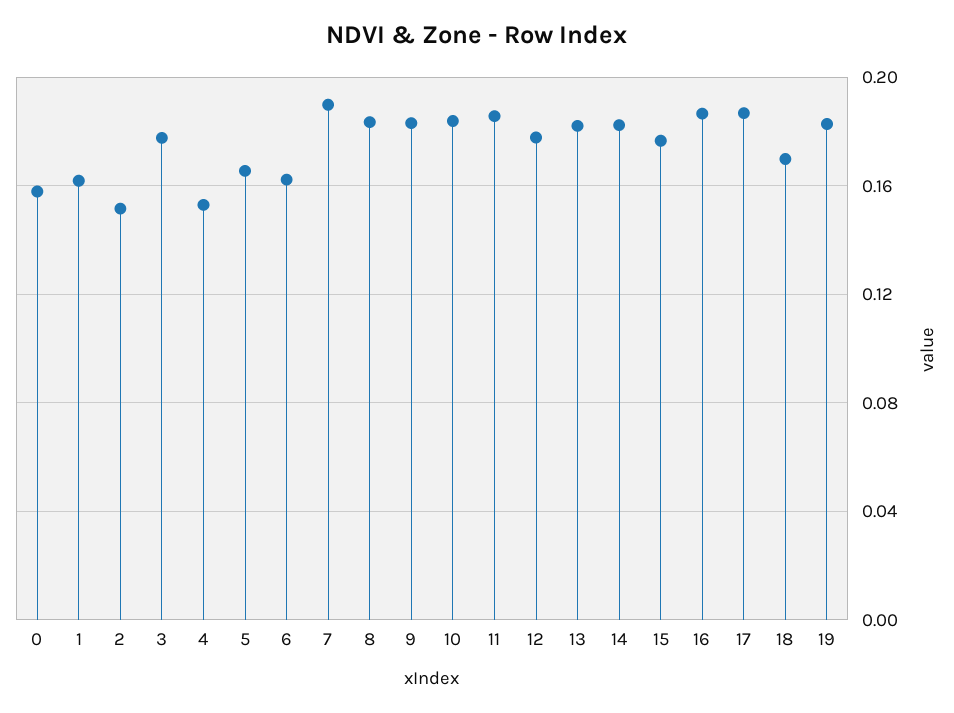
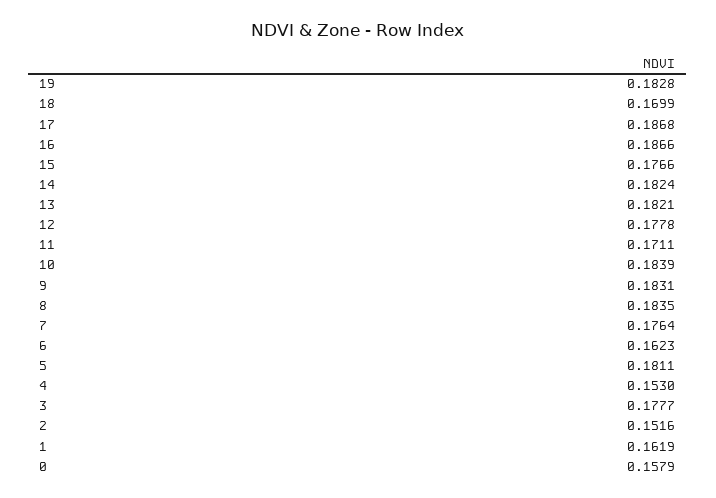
  {
    "0": 0.1579,
    "1": 0.1619,
    "2": 0.1516,
    "3": 0.1777,
    "4": 0.153,
-   "5": 0.165,
+   "5": 0.1811,
    "6": 0.1623,
-   "7": 0.19,
+   "7": 0.1764,
    "8": 0.1835,
    "9": 0.1831,
    "10": 0.1839,
-   "11": 0.185,
+   "11": 0.1711,
    "12": 0.1778,
    "13": 0.1821,
    "14": 0.1824,
    "15": 0.1766,
    "16": 0.1866,
    "17": 0.1868,
    "18": 0.1699,
    "19": 0.1828
  }

